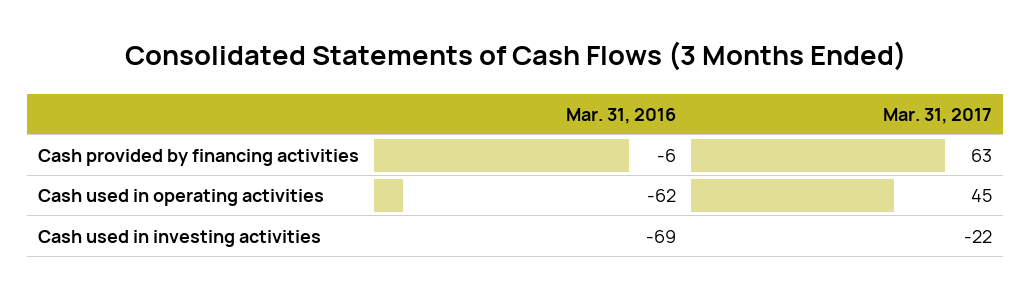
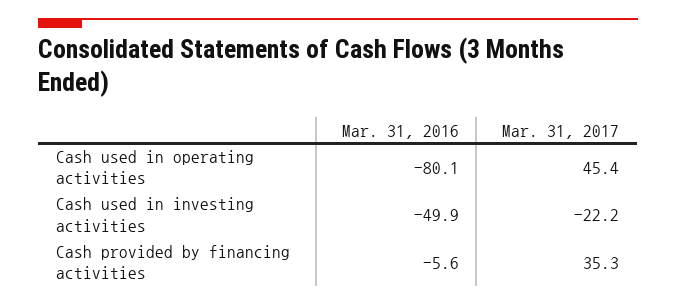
  {
    "Mar. 31, 2016": {
      "Cash provided by financing activities": -5.6,
-     "Cash used in operating activities": -62,
+     "Cash used in operating activities": -80.1,
-     "Cash used in investing activities": -69
+     "Cash used in investing activities": -49.9
    },
    "Mar. 31, 2017": {
-     "Cash provided by financing activities": 63,
+     "Cash provided by financing activities": 35.3,
      "Cash used in operating activities": 45.4,
      "Cash used in investing activities": -22.2
    }
  }

